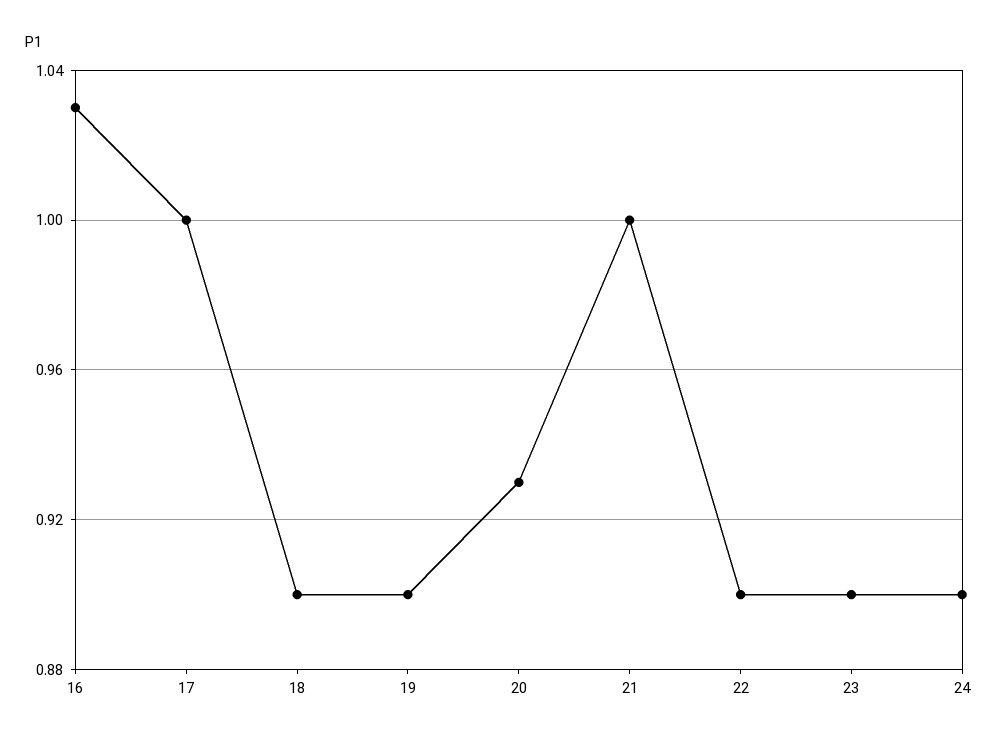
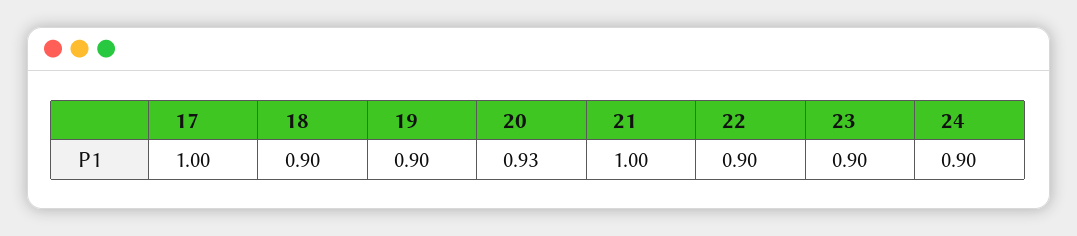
  {
-   "16": 1.03,
    "17": 1,
    "18": 0.9,
    "19": 0.9,
    "20": 0.93,
    "21": 1,
    "22": 0.9,
    "23": 0.9,
    "24": 0.9
  }

